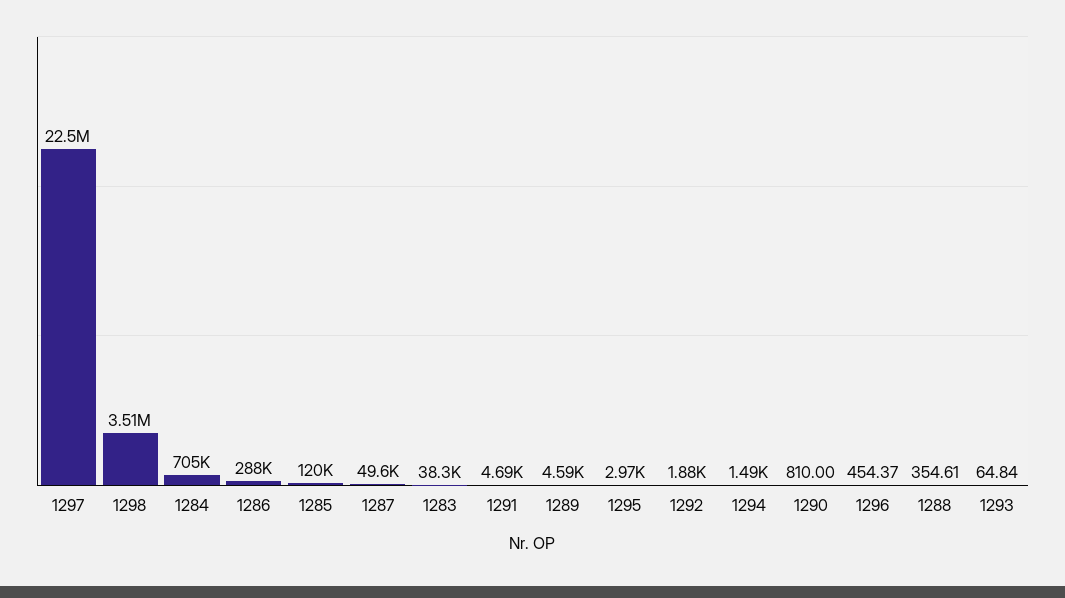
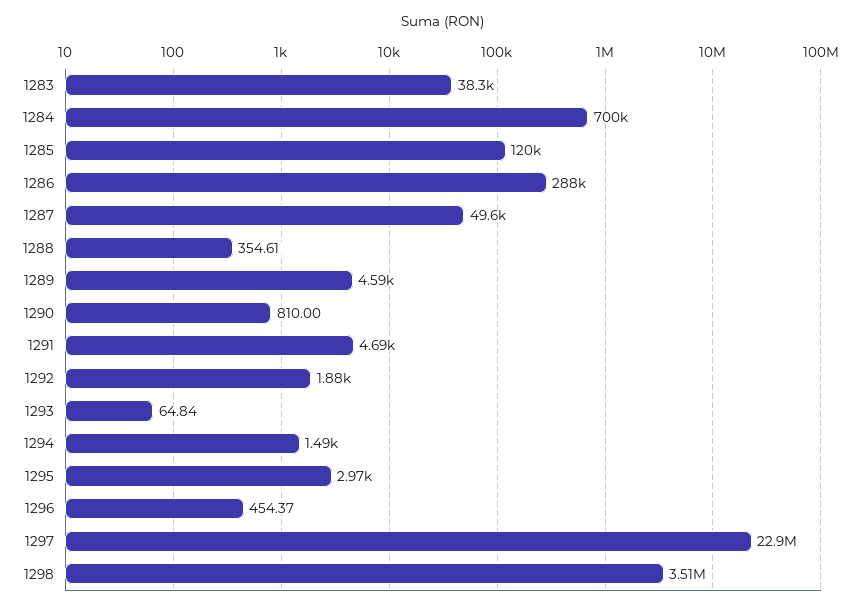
  {
-   "1297": 22500000,
+   "1297": 22900000,
    "1298": 3510000,
-   "1284": 705000,
+   "1284": 700000,
    "1286": 288000,
    "1285": 120000,
    "1287": 49600,
    "1283": 38300,
    "1291": 4690,
    "1289": 4590,
    "1295": 2970,
    "1292": 1880,
    "1294": 1490,
    "1290": 810,
    "1296": 454.37,
    "1288": 354.61,
    "1293": 64.84
  }

